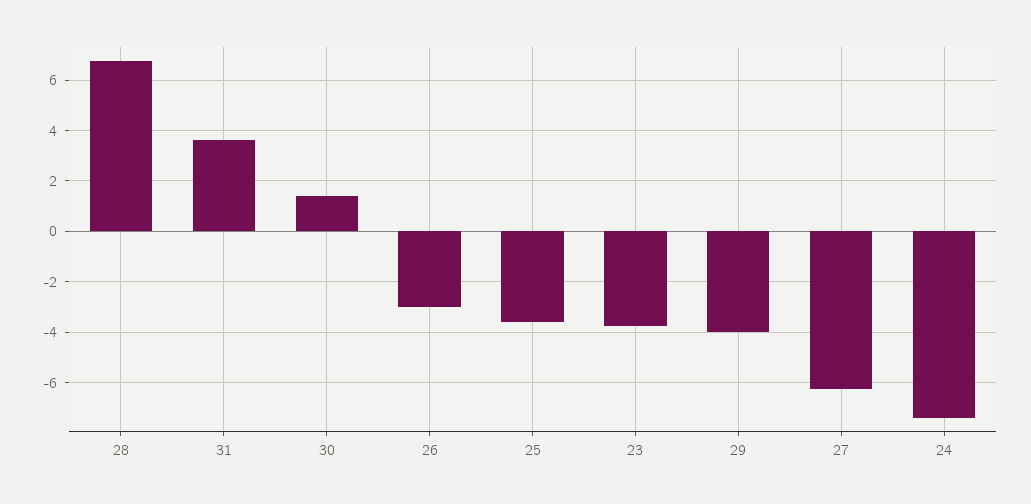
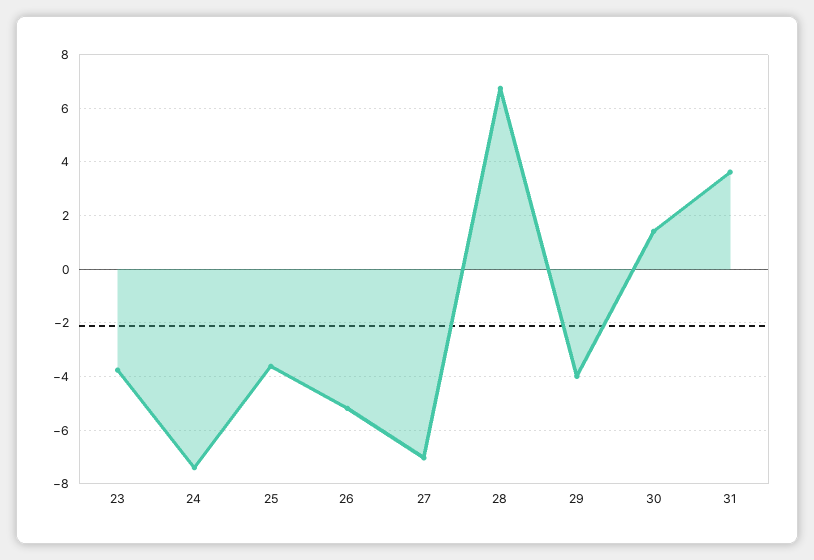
  {
    "28": 6.75,
    "31": 3.5,
    "30": 1.5,
-   "26": -3,
+   "26": -5.25,
    "25": -3.5,
    "23": -3.75,
    "29": -4,
-   "27": -6.25,
+   "27": -7,
    "24": -7.5
  }

